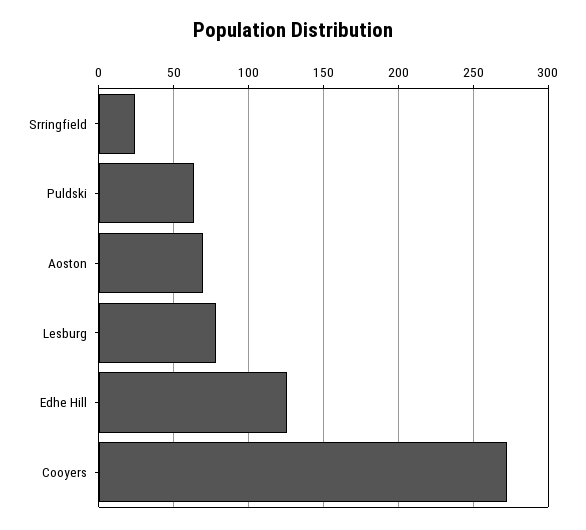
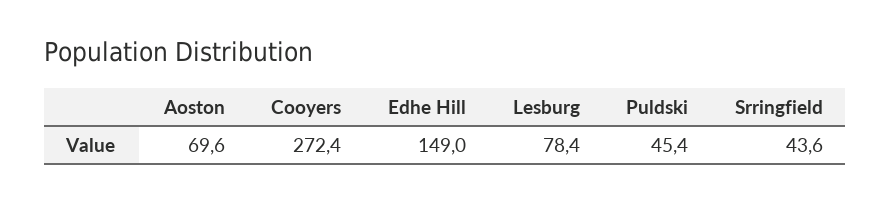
  {
-   "Srringfield": 25,
+   "Srringfield": 43.6,
-   "Puldski": 65,
+   "Puldski": 45.4,
    "Aoston": 69.6,
    "Lesburg": 78.4,
-   "Edhe Hill": 125,
+   "Edhe Hill": 149,
    "Cooyers": 272.4
  }

